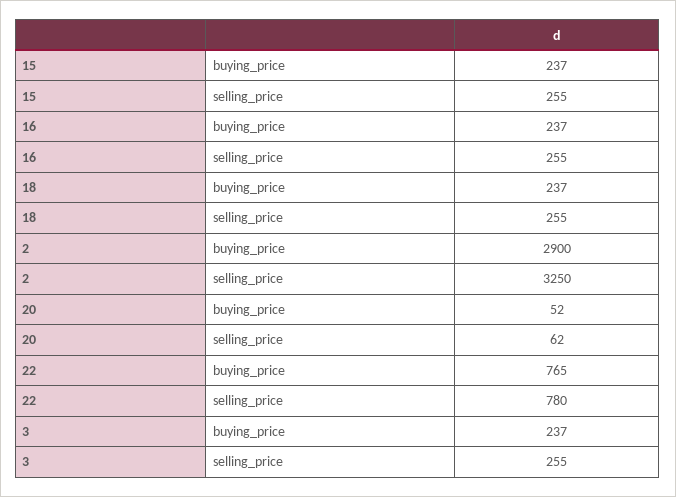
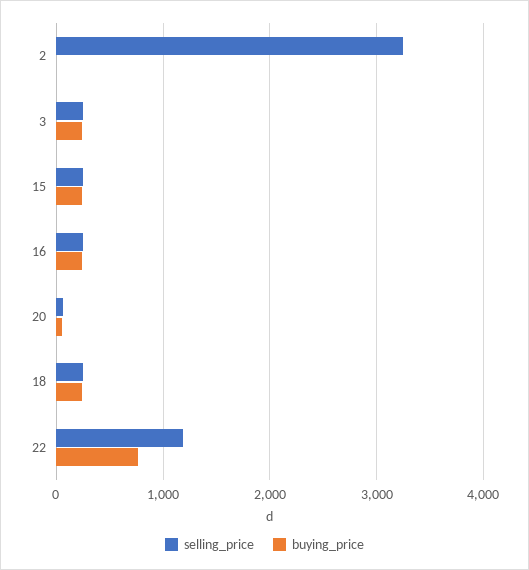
  {
    "buying_price": {
      "15": 237,
      "16": 237,
      "18": 237,
-     "2": 2900,
+     "2": 0,
      "20": 52,
      "22": 765,
      "3": 237
    },
    "selling_price": {
      "15": 255,
      "16": 255,
      "18": 255,
      "2": 3250,
      "20": 62,
-     "22": 780,
+     "22": 1200,
      "3": 255
    }
  }

